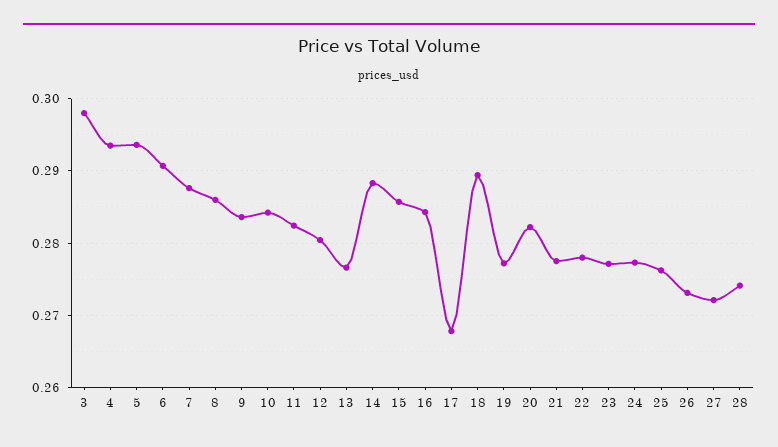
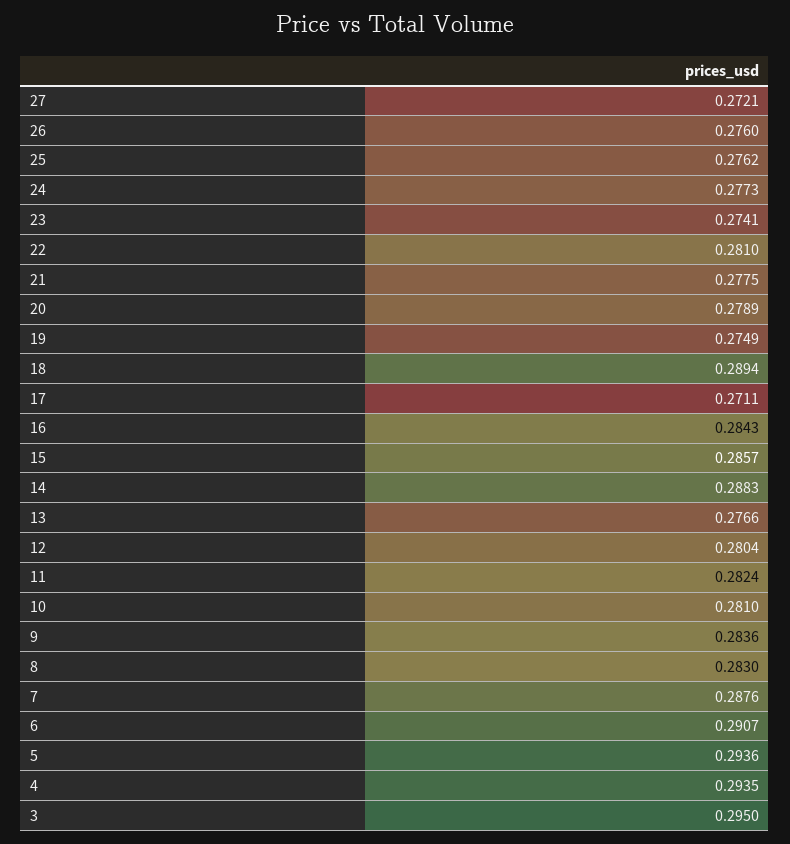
  {
-   "3": 0.298,
+   "3": 0.295,
    "4": 0.2935,
    "5": 0.2936,
    "6": 0.2907,
    "7": 0.2876,
-   "8": 0.286,
+   "8": 0.283,
    "9": 0.2836,
-   "10": 0.284,
+   "10": 0.281,
    "11": 0.2824,
    "12": 0.2804,
    "13": 0.2766,
    "14": 0.2883,
    "15": 0.2857,
    "16": 0.2843,
-   "17": 0.268,
+   "17": 0.2711,
    "18": 0.2894,
-   "19": 0.277,
+   "19": 0.2749,
-   "20": 0.282,
+   "20": 0.2789,
    "21": 0.2775,
-   "22": 0.278,
+   "22": 0.281,
-   "23": 0.277,
+   "23": 0.2741,
    "24": 0.2773,
    "25": 0.2762,
-   "26": 0.273,
+   "26": 0.276,
-   "27": 0.2721,
+   "27": 0.2721
-   "28": 0.274
  }

